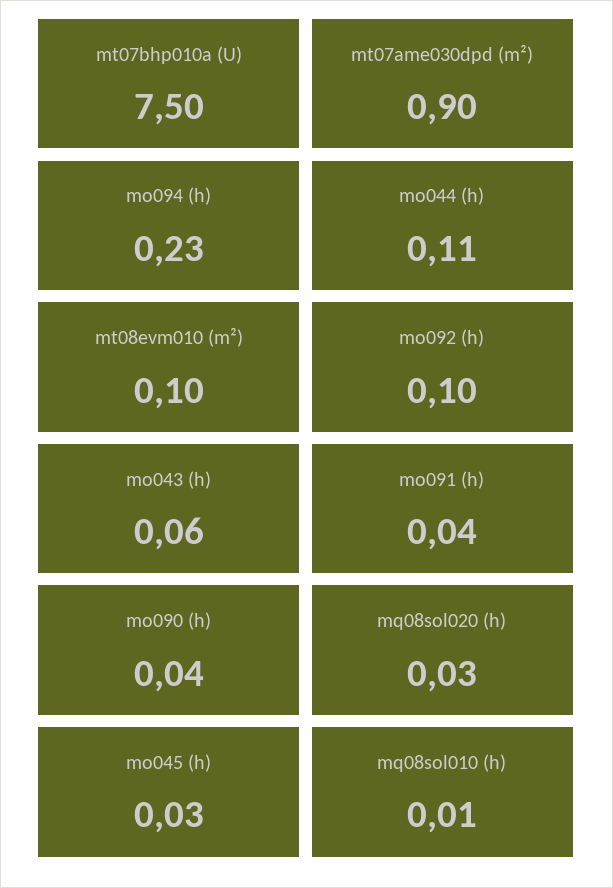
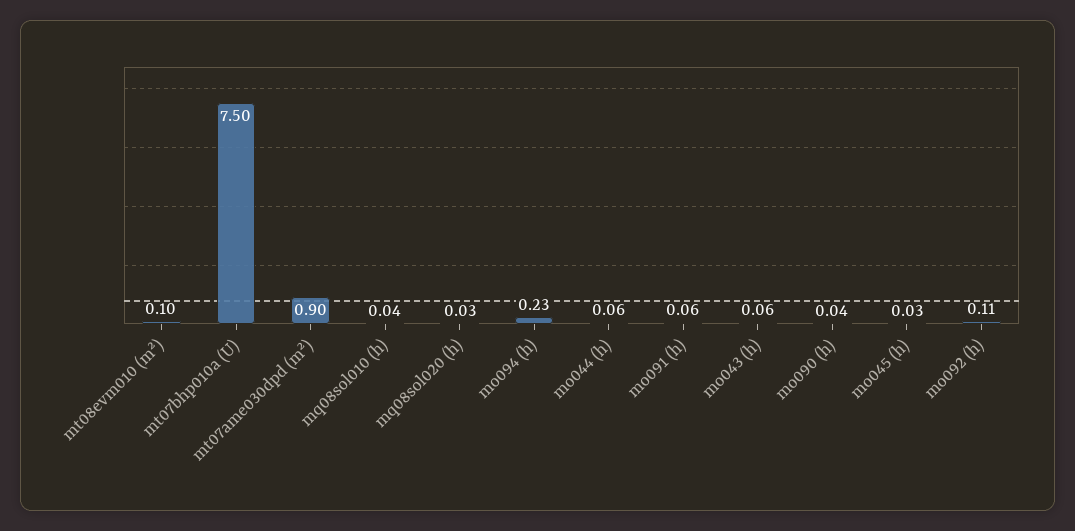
  {
    "mt07bhp010a (U)": 7.5,
    "mt07ame030dpd (m²)": 0.9,
    "mo094 (h)": 0.23,
-   "mo044 (h)": 0.11,
+   "mo044 (h)": 0.06,
    "mt08evm010 (m²)": 0.1,
-   "mo092 (h)": 0.1,
+   "mo092 (h)": 0.11,
    "mo043 (h)": 0.06,
-   "mo091 (h)": 0.04,
+   "mo091 (h)": 0.06,
    "mo090 (h)": 0.04,
    "mq08sol020 (h)": 0.03,
    "mo045 (h)": 0.03,
-   "mq08sol010 (h)": 0.01
+   "mq08sol010 (h)": 0.04
  }

